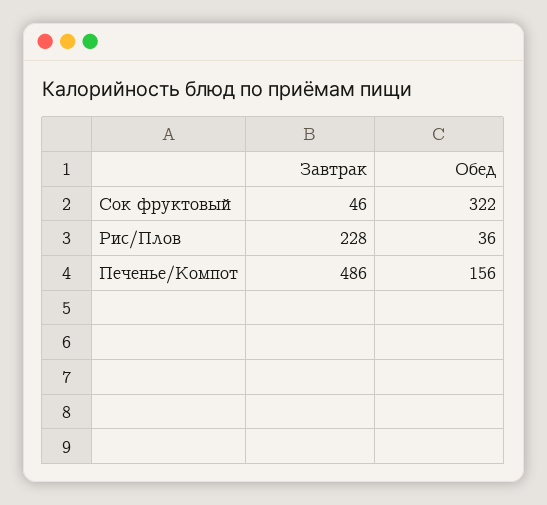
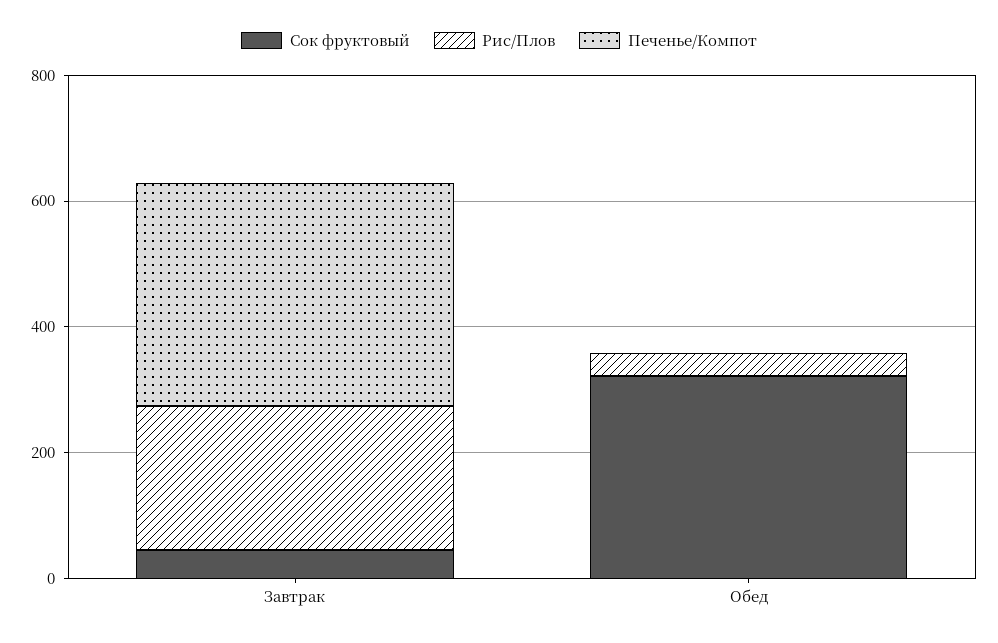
  {
    "Сок фруктовый": {
      "Завтрак": 46,
      "Обед": 322
    },
    "Рис/Плов": {
      "Завтрак": 228,
      "Обед": 36
    },
    "Печенье/Компот": {
-     "Завтрак": 486,
+     "Завтрак": 350,
-     "Обед": 156
+     "Обед": 0
    }
  }

